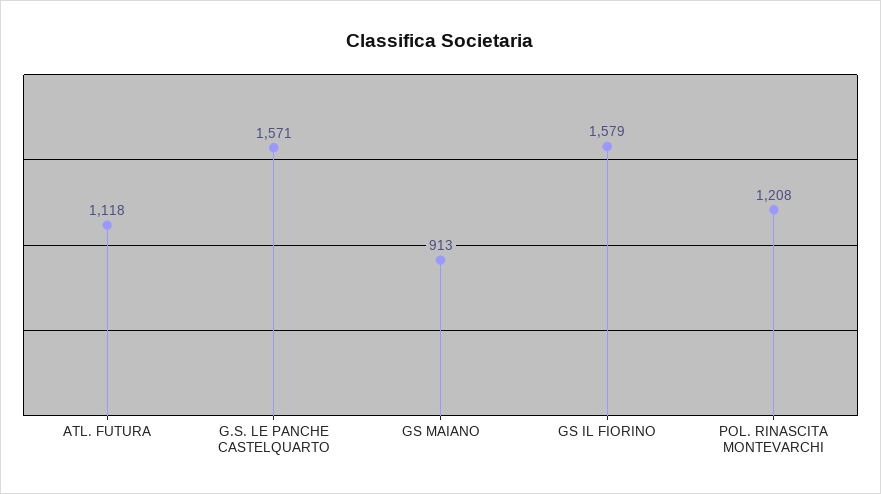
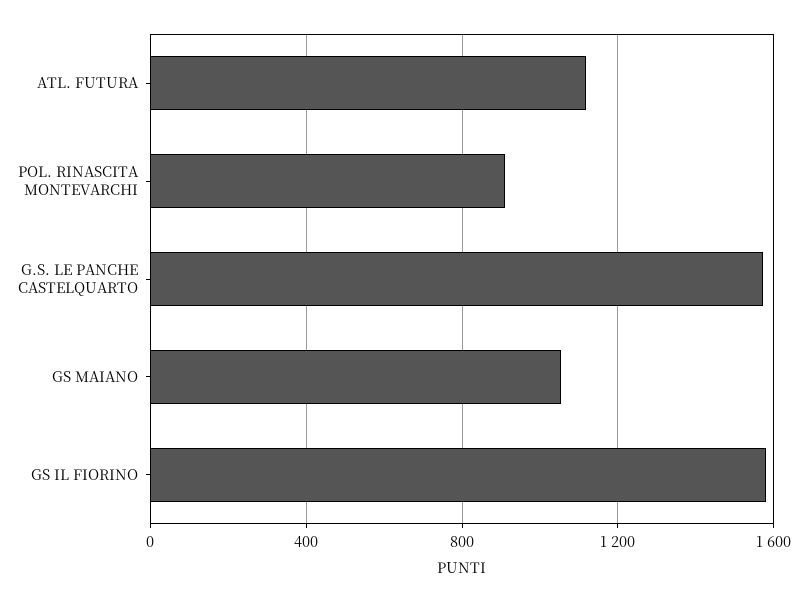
  {
    "ATL. FUTURA": 1118,
    "G.S. LE PANCHE CASTELQUARTO": 1571,
-   "GS MAIANO": 913,
+   "GS MAIANO": 1050,
    "GS IL FIORINO": 1579,
-   "POL. RINASCITA MONTEVARCHI": 1208
+   "POL. RINASCITA MONTEVARCHI": 900
  }

